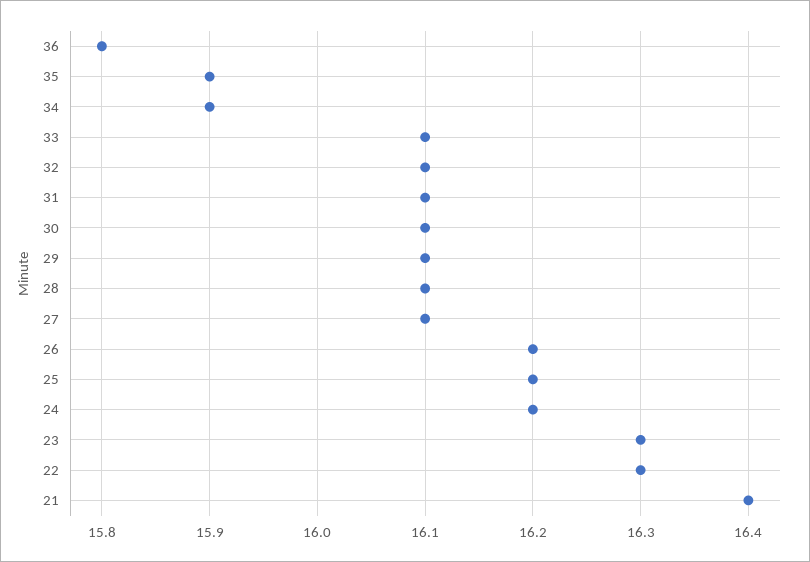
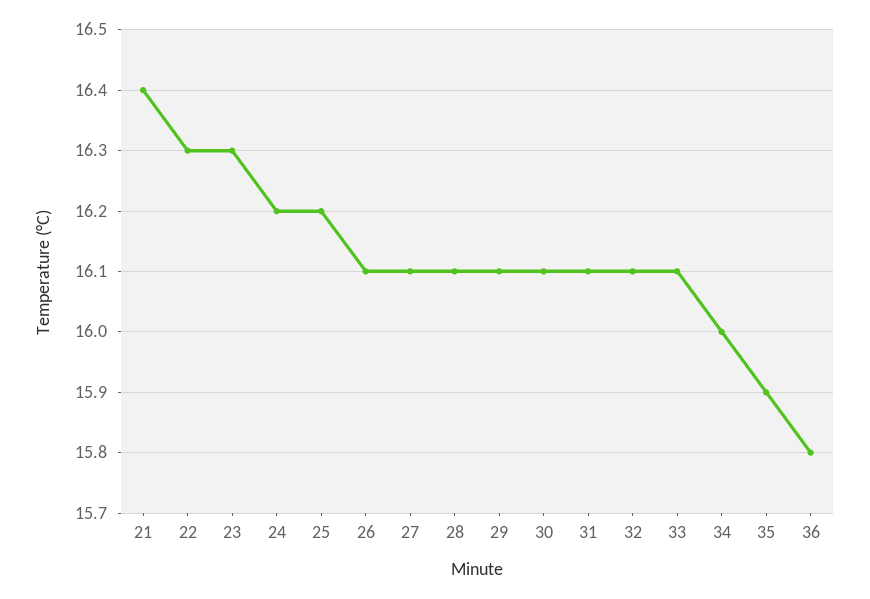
  {
    "36": 15.8,
    "35": 15.9,
-   "34": 15.9,
+   "34": 16,
    "33": 16.1,
    "32": 16.1,
    "31": 16.1,
    "30": 16.1,
    "29": 16.1,
    "28": 16.1,
    "27": 16.1,
-   "26": 16.2,
+   "26": 16.1,
    "25": 16.2,
    "24": 16.2,
    "23": 16.3,
    "22": 16.3,
    "21": 16.4
  }

